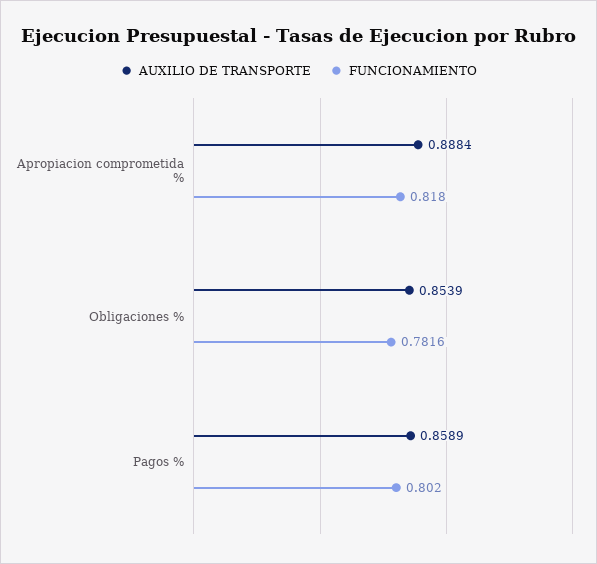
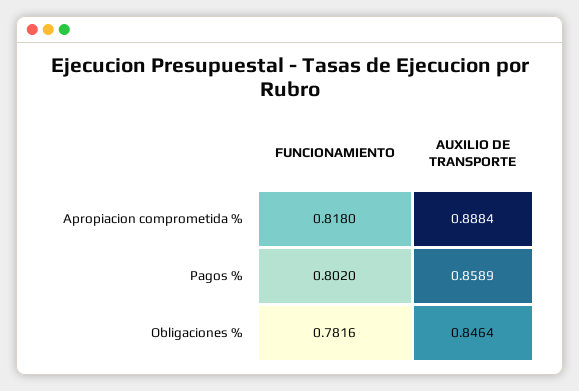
  {
    "AUXILIO DE TRANSPORTE": {
      "Apropiacion comprometida %": 0.8884,
-     "Obligaciones %": 0.8539,
+     "Obligaciones %": 0.8464,
      "Pagos %": 0.8589
    },
    "FUNCIONAMIENTO": {
      "Apropiacion comprometida %": 0.818,
      "Obligaciones %": 0.7816,
      "Pagos %": 0.802
    }
  }

